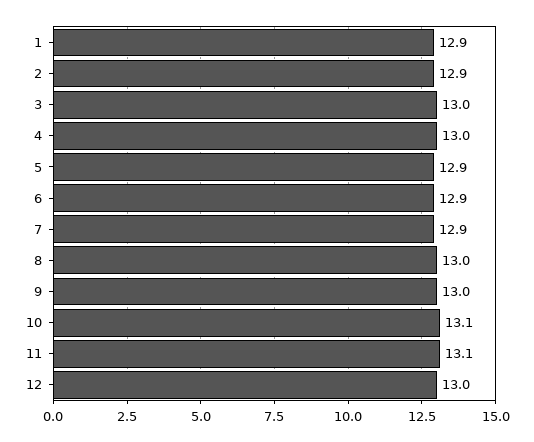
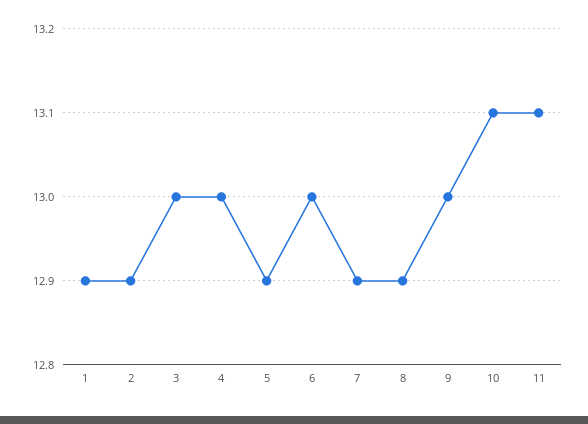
  {
    "1": 12.9,
    "2": 12.9,
    "3": 13,
    "4": 13,
    "5": 12.9,
-   "6": 12.9,
+   "6": 13,
    "7": 12.9,
-   "8": 13,
+   "8": 12.9,
    "9": 13,
    "10": 13.1,
-   "11": 13.1,
+   "11": 13.1
-   "12": 13
  }

